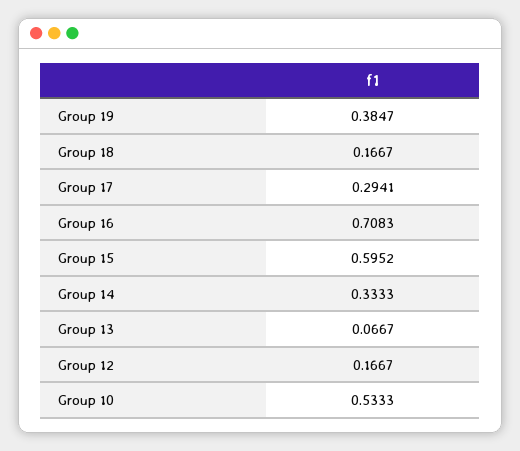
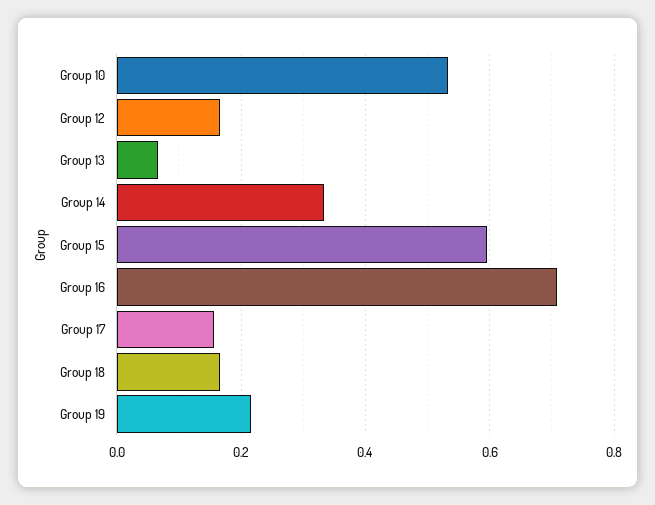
  {
-   "Group 19": 0.3847,
+   "Group 19": 0.22,
    "Group 18": 0.1667,
-   "Group 17": 0.2941,
+   "Group 17": 0.16,
    "Group 16": 0.7083,
    "Group 15": 0.5952,
    "Group 14": 0.3333,
    "Group 13": 0.0667,
    "Group 12": 0.1667,
    "Group 10": 0.5333
  }

